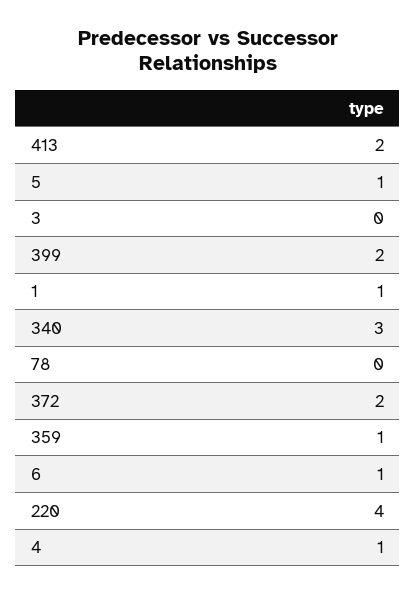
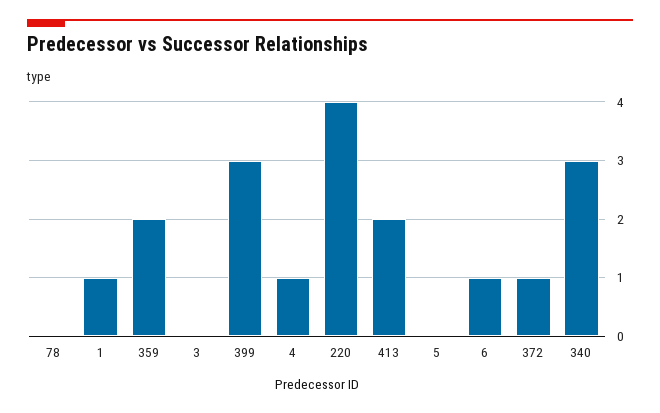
  {
    "413": 2,
-   "5": 1,
+   "5": 0,
    "3": 0,
-   "399": 2,
+   "399": 3,
    "1": 1,
    "340": 3,
    "78": 0,
-   "372": 2,
+   "372": 1,
-   "359": 1,
+   "359": 2,
    "6": 1,
    "220": 4,
    "4": 1
  }

